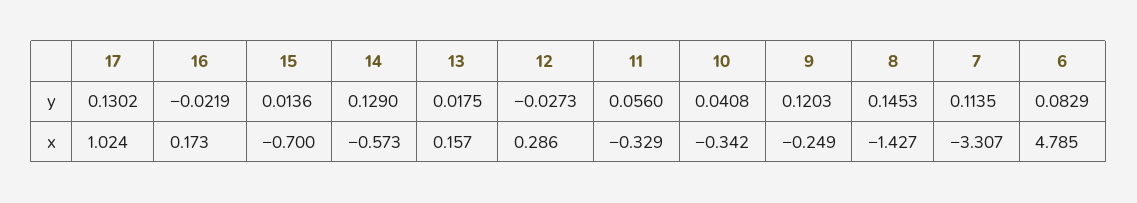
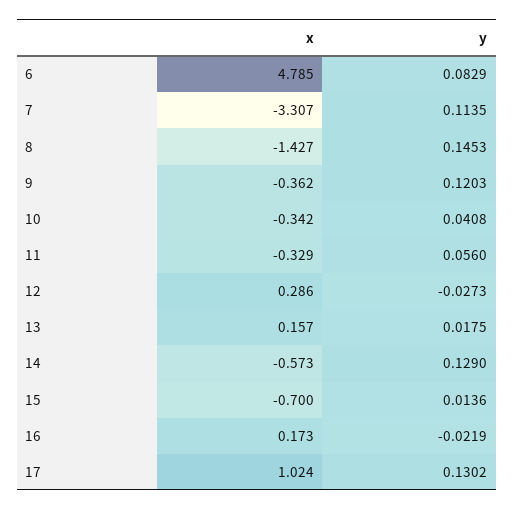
  {
    "17": {
      "y": 0.1302,
      "x": 1.024
    },
    "16": {
      "y": -0.0219,
      "x": 0.173
    },
    "15": {
      "y": 0.0136,
      "x": -0.7
    },
    "14": {
      "y": 0.129,
      "x": -0.573
    },
    "13": {
      "y": 0.0175,
      "x": 0.157
    },
    "12": {
      "y": -0.0273,
      "x": 0.286
    },
    "11": {
      "y": 0.056,
      "x": -0.329
    },
    "10": {
      "y": 0.0408,
      "x": -0.342
    },
    "9": {
      "y": 0.1203,
-     "x": -0.249
+     "x": -0.362
    },
    "8": {
      "y": 0.1453,
      "x": -1.427
    },
    "7": {
      "y": 0.1135,
      "x": -3.307
    },
    "6": {
      "y": 0.0829,
      "x": 4.785
    }
  }

